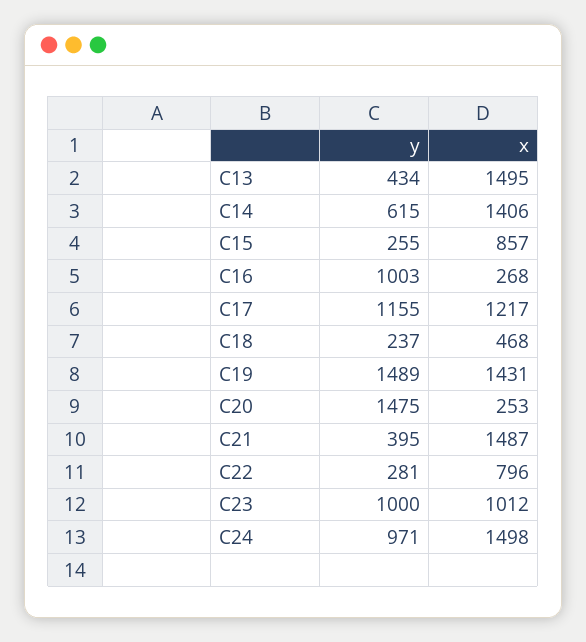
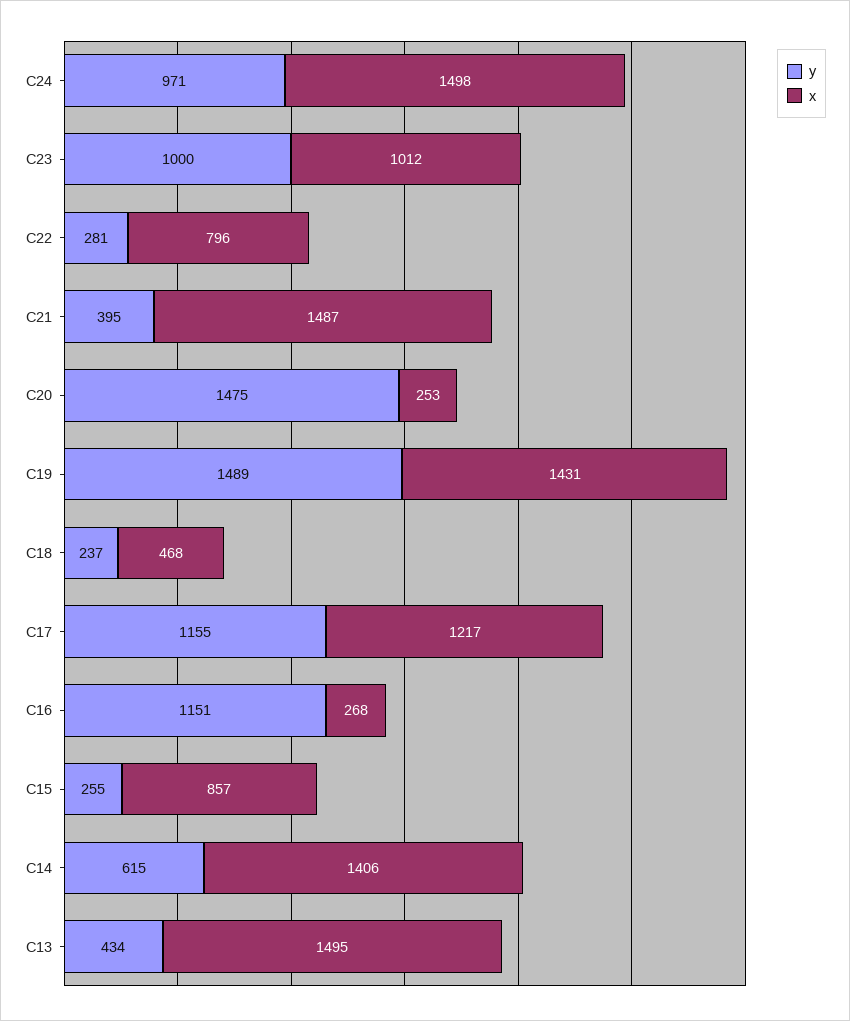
  {
    "y": {
      "C13": 434,
      "C14": 615,
      "C15": 255,
-     "C16": 1003,
+     "C16": 1151,
      "C17": 1155,
      "C18": 237,
      "C19": 1489,
      "C20": 1475,
      "C21": 395,
      "C22": 281,
      "C23": 1000,
      "C24": 971
    },
    "x": {
      "C13": 1495,
      "C14": 1406,
      "C15": 857,
      "C16": 268,
      "C17": 1217,
      "C18": 468,
      "C19": 1431,
      "C20": 253,
      "C21": 1487,
      "C22": 796,
      "C23": 1012,
      "C24": 1498
    }
  }

